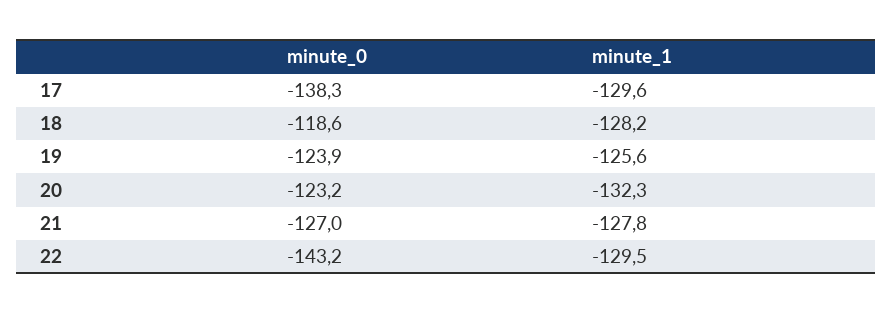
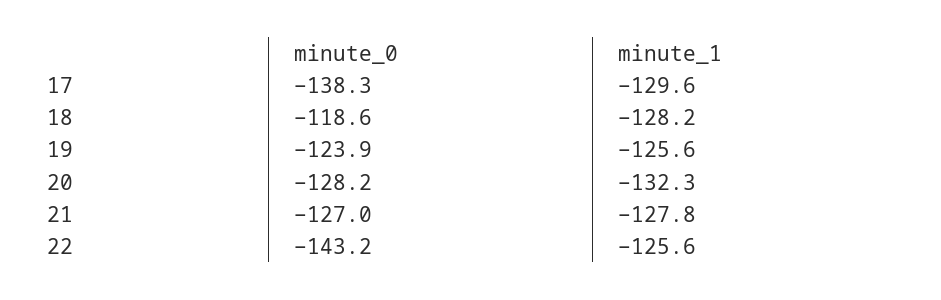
  {
    "minute_0": {
      "17": -138.3,
      "18": -118.6,
      "19": -123.9,
-     "20": -123.2,
+     "20": -128.2,
      "21": -127,
      "22": -143.2
    },
    "minute_1": {
      "17": -129.6,
      "18": -128.2,
      "19": -125.6,
      "20": -132.3,
      "21": -127.8,
-     "22": -129.5
+     "22": -125.6
    }
  }

